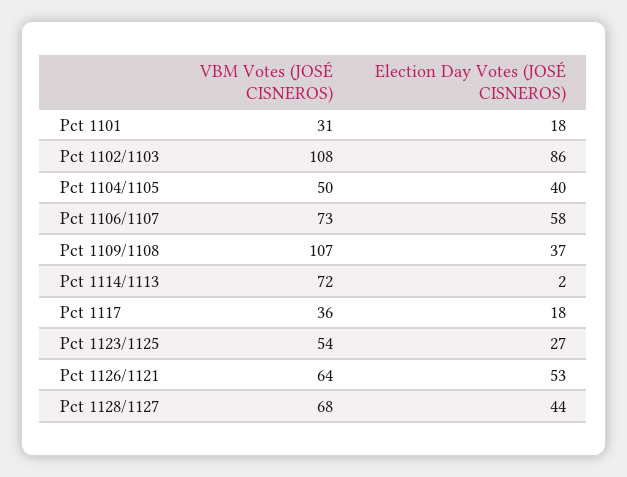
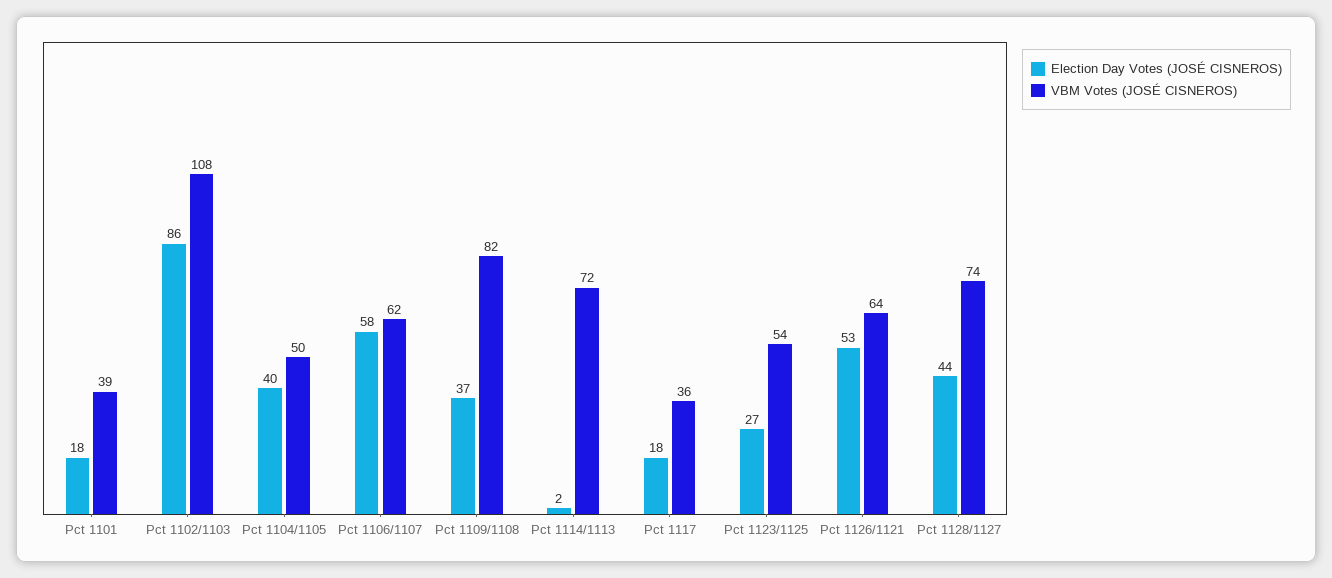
  {
    "VBM Votes (JOSÉ CISNEROS)": {
-     "Pct 1101": 31,
+     "Pct 1101": 39,
      "Pct 1102/1103": 108,
      "Pct 1104/1105": 50,
-     "Pct 1106/1107": 73,
+     "Pct 1106/1107": 62,
-     "Pct 1109/1108": 107,
+     "Pct 1109/1108": 82,
      "Pct 1114/1113": 72,
      "Pct 1117": 36,
      "Pct 1123/1125": 54,
      "Pct 1126/1121": 64,
-     "Pct 1128/1127": 68
+     "Pct 1128/1127": 74
    },
    "Election Day Votes (JOSÉ CISNEROS)": {
      "Pct 1101": 18,
      "Pct 1102/1103": 86,
      "Pct 1104/1105": 40,
      "Pct 1106/1107": 58,
      "Pct 1109/1108": 37,
      "Pct 1114/1113": 2,
      "Pct 1117": 18,
      "Pct 1123/1125": 27,
      "Pct 1126/1121": 53,
      "Pct 1128/1127": 44
    }
  }

